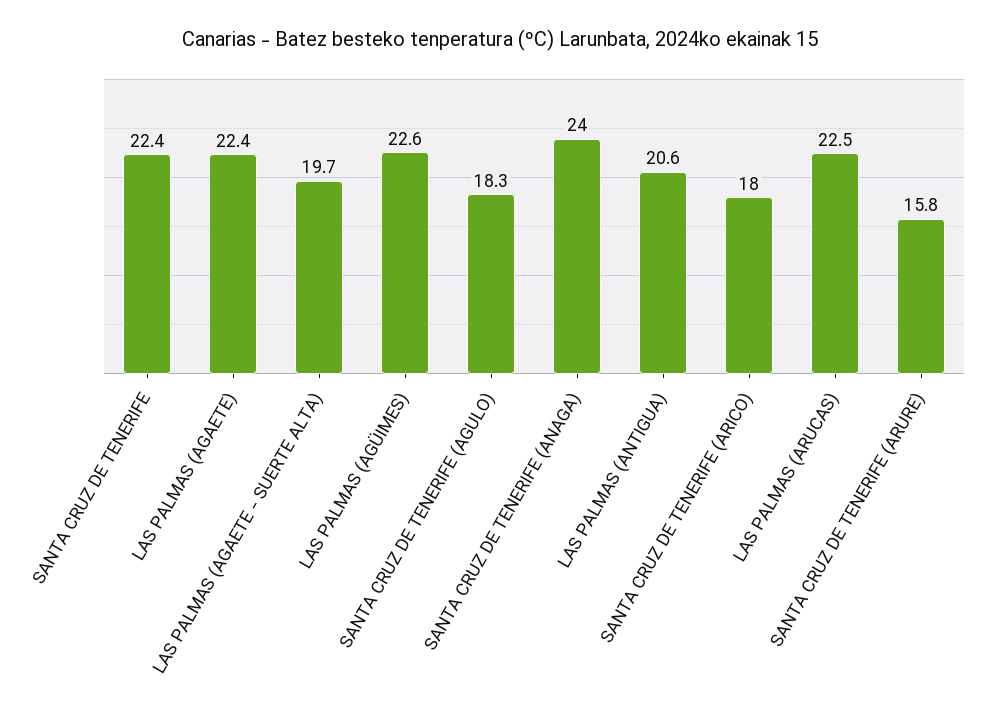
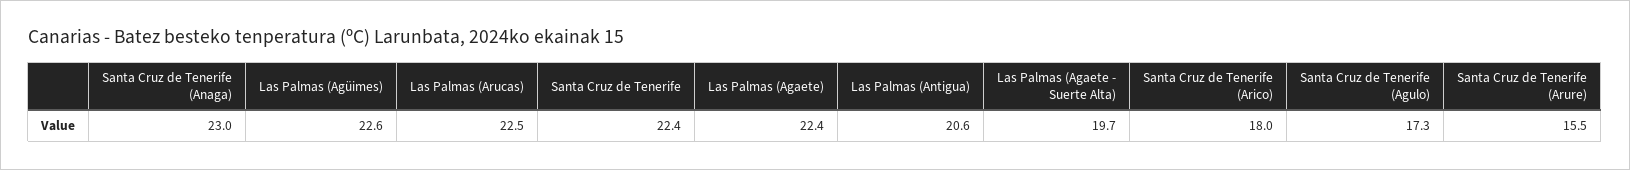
  {
    "SANTA CRUZ DE TENERIFE": 22.4,
    "LAS PALMAS (AGAETE)": 22.4,
    "LAS PALMAS (AGAETE - SUERTE ALTA)": 19.7,
    "LAS PALMAS (AGÜIMES)": 22.6,
-   "SANTA CRUZ DE TENERIFE (AGULO)": 18.3,
+   "SANTA CRUZ DE TENERIFE (AGULO)": 17.3,
-   "SANTA CRUZ DE TENERIFE (ANAGA)": 24,
+   "SANTA CRUZ DE TENERIFE (ANAGA)": 23,
    "LAS PALMAS (ANTIGUA)": 20.6,
    "SANTA CRUZ DE TENERIFE (ARICO)": 18,
    "LAS PALMAS (ARUCAS)": 22.5,
-   "SANTA CRUZ DE TENERIFE (ARURE)": 15.8
+   "SANTA CRUZ DE TENERIFE (ARURE)": 15.5
  }

